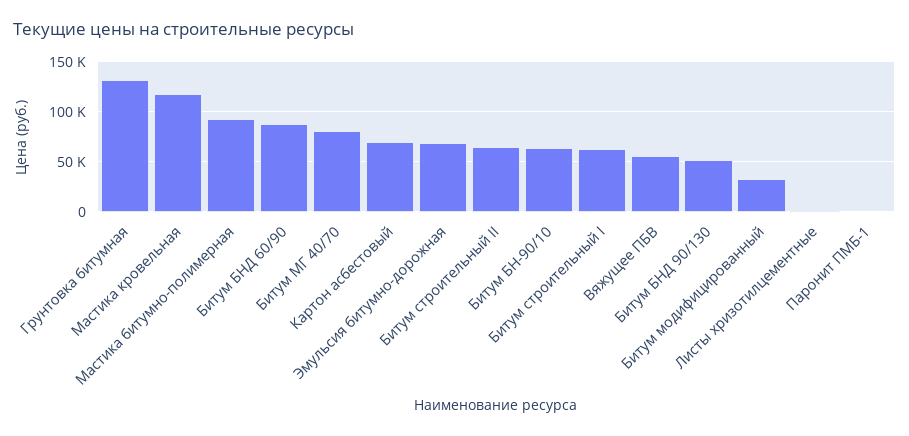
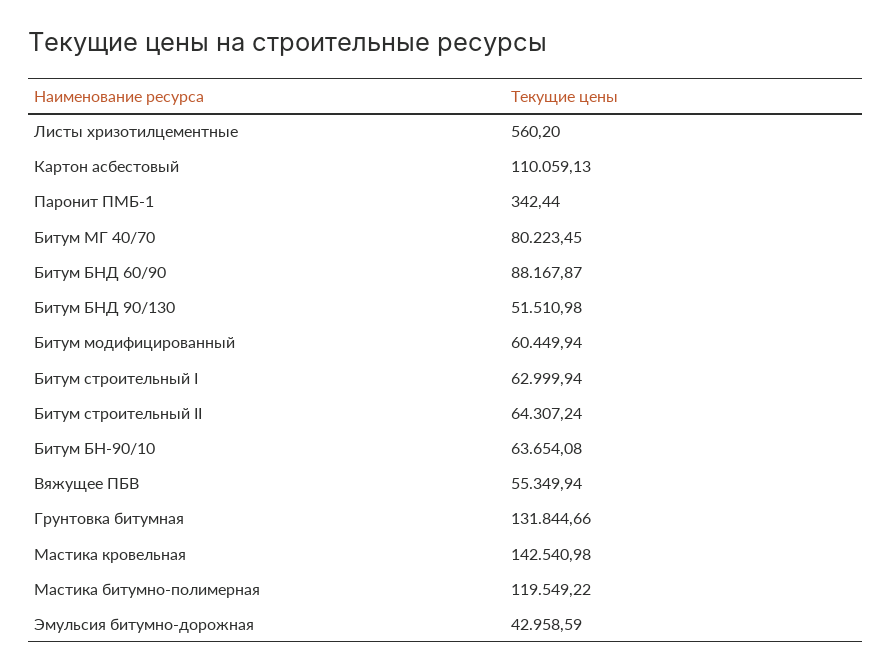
  {
    "Грунтовка битумная": 131844.66,
-   "Мастика кровельная": 120000,
+   "Мастика кровельная": 142540.98,
-   "Мастика битумно-полимерная": 90000,
+   "Мастика битумно-полимерная": 119549.22,
    "Битум БНД 60/90": 88167.87,
    "Битум МГ 40/70": 80223.45,
-   "Картон асбестовый": 70000,
+   "Картон асбестовый": 110059.13,
-   "Эмульсия битумно-дорожная": 70000,
+   "Эмульсия битумно-дорожная": 42958.59,
    "Битум строительный II": 64307.24,
    "Битум БН-90/10": 63654.08,
    "Битум строительный I": 62999.94,
    "Вяжущее ПБВ": 55349.94,
    "Битум БНД 90/130": 51510.98,
-   "Битум модифицированный": 30000,
+   "Битум модифицированный": 60449.94,
    "Листы хризотилцементные": 560.2,
    "Паронит ПМБ-1": 342.44
  }

